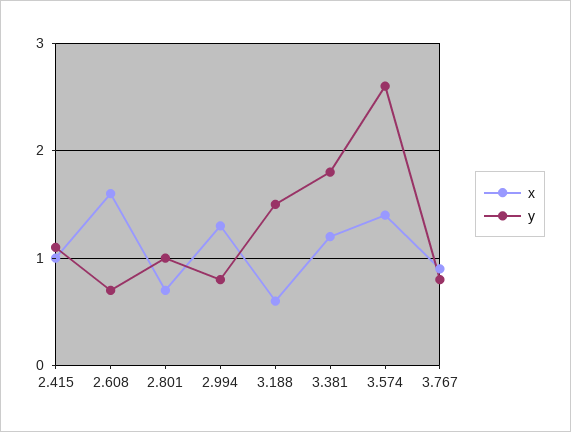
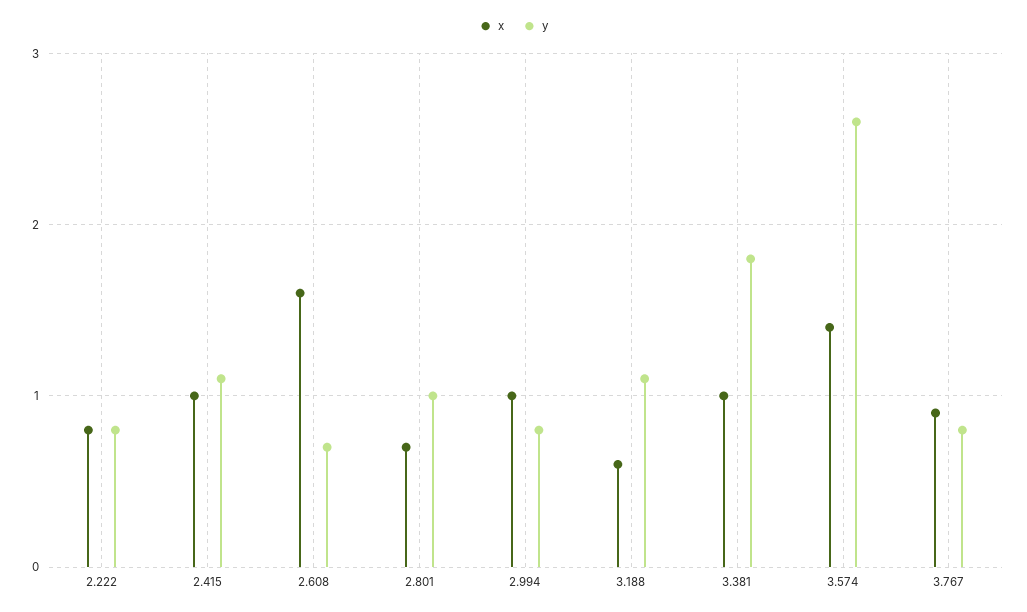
  {
    "x": {
      "2.415": 1,
      "2.608": 1.6,
      "2.801": 0.7,
-     "2.994": 1.3,
+     "2.994": 1,
      "3.188": 0.6,
-     "3.381": 1.2,
+     "3.381": 1,
      "3.574": 1.4,
-     "3.767": 0.9
+     "3.767": 0.9,
+     "2.222": 0.8
    },
    "y": {
      "2.415": 1.1,
      "2.608": 0.7,
      "2.801": 1,
      "2.994": 0.8,
-     "3.188": 1.5,
+     "3.188": 1.1,
      "3.381": 1.8,
      "3.574": 2.6,
-     "3.767": 0.8
+     "3.767": 0.8,
+     "2.222": 0.8
    }
  }

